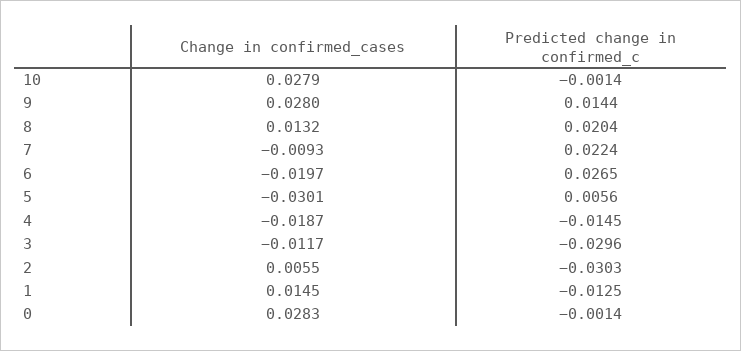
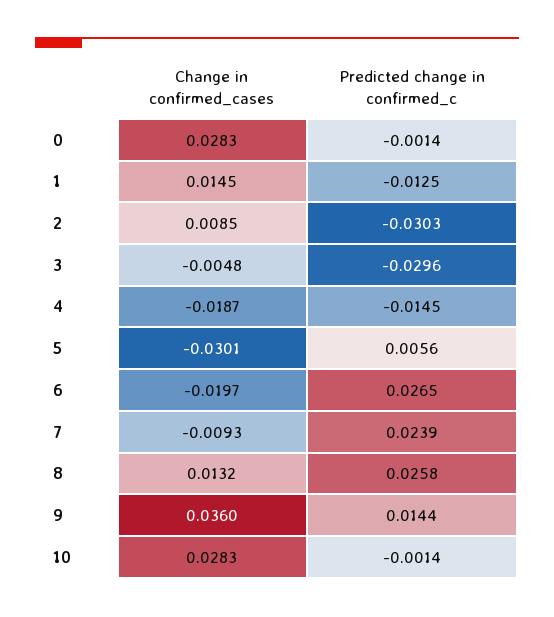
  {
    "Change in confirmed_cases": {
-     "10": 0.0279,
+     "10": 0.0283,
-     "9": 0.028,
+     "9": 0.036,
      "8": 0.0132,
      "7": -0.0093,
      "6": -0.0197,
      "5": -0.0301,
      "4": -0.0187,
-     "3": -0.0117,
+     "3": -0.0048,
-     "2": 0.0055,
+     "2": 0.0085,
      "1": 0.0145,
      "0": 0.0283
    },
    "Predicted change in confirmed_c": {
      "10": -0.0014,
      "9": 0.0144,
-     "8": 0.0204,
+     "8": 0.0258,
-     "7": 0.0224,
+     "7": 0.0239,
      "6": 0.0265,
      "5": 0.0056,
      "4": -0.0145,
      "3": -0.0296,
      "2": -0.0303,
      "1": -0.0125,
      "0": -0.0014
    }
  }

